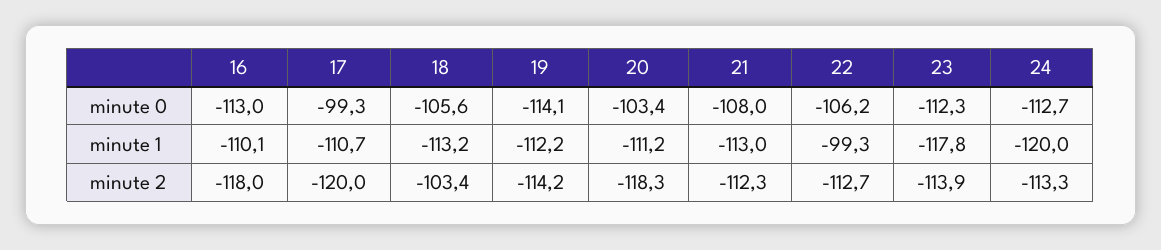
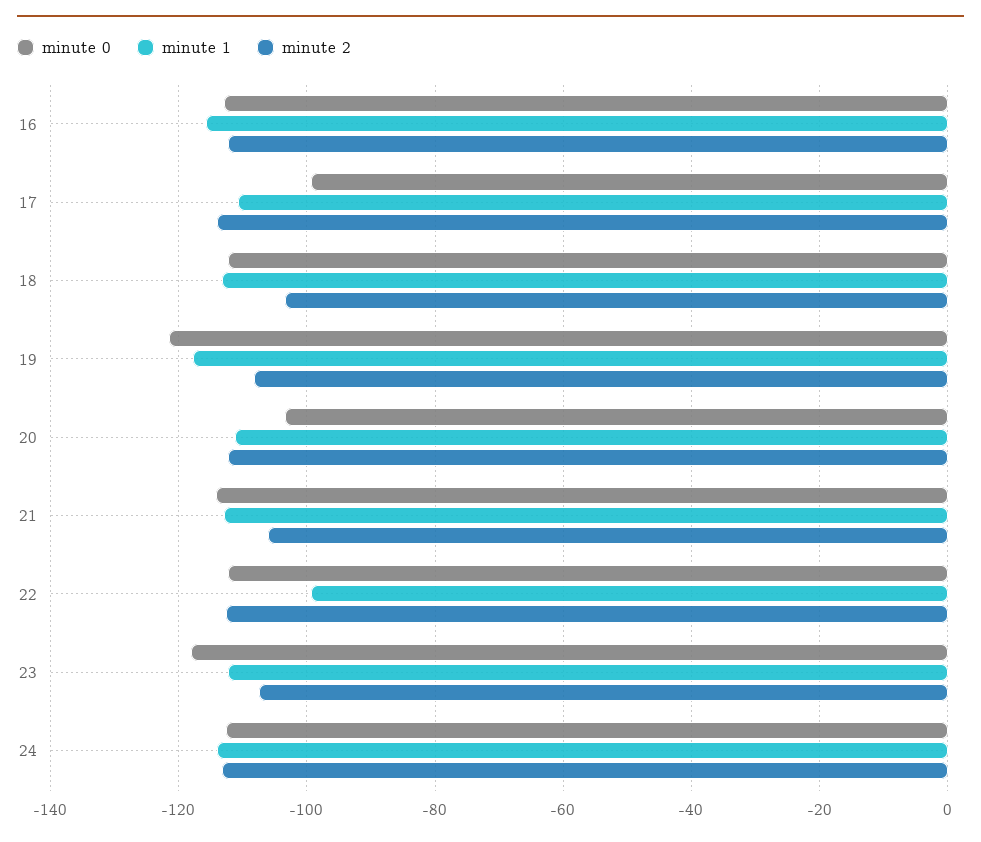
  {
    "minute 0": {
      "16": -113,
      "17": -99.3,
-     "18": -105.6,
+     "18": -112,
-     "19": -114.1,
+     "19": -122,
      "20": -103.4,
-     "21": -108,
+     "21": -114,
-     "22": -106.2,
+     "22": -112,
-     "23": -112.3,
+     "23": -118,
      "24": -112.7
    },
    "minute 1": {
-     "16": -110.1,
+     "16": -116,
      "17": -110.7,
      "18": -113.2,
-     "19": -112.2,
+     "19": -118,
      "20": -111.2,
      "21": -113,
      "22": -99.3,
-     "23": -117.8,
+     "23": -112,
-     "24": -120
+     "24": -114
    },
    "minute 2": {
-     "16": -118,
+     "16": -112,
-     "17": -120,
+     "17": -114,
      "18": -103.4,
-     "19": -114.2,
+     "19": -108,
-     "20": -118.3,
+     "20": -112,
-     "21": -112.3,
+     "21": -106,
      "22": -112.7,
-     "23": -113.9,
+     "23": -108,
      "24": -113.3
    }
  }

